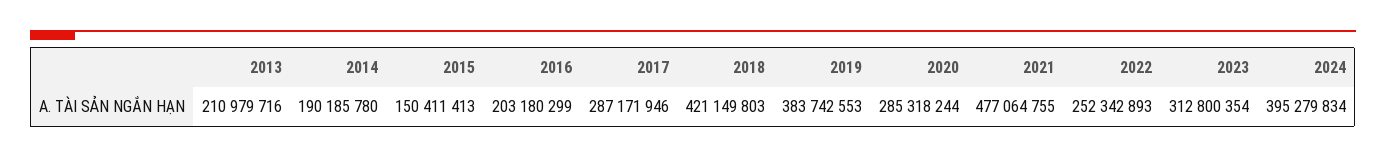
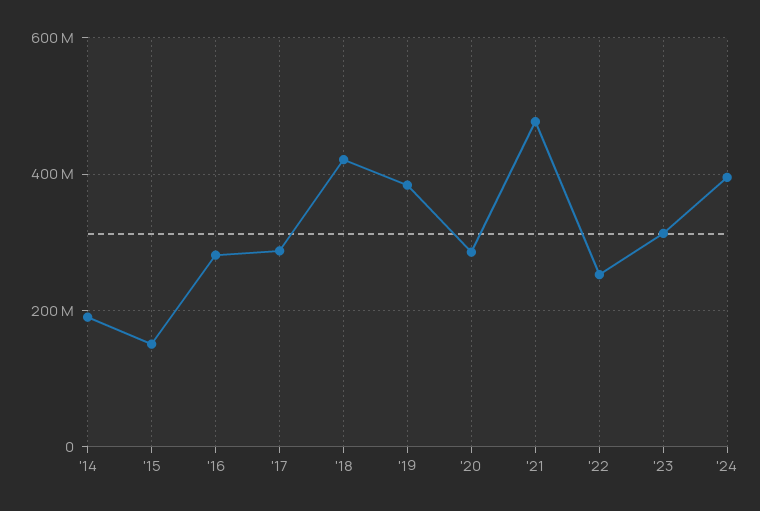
  {
-   "2013": 210979716,
    "2014": 190185780,
    "2015": 150411413,
-   "2016": 203180299,
+   "2016": 280000000,
    "2017": 287171946,
    "2018": 421149803,
    "2019": 383742553,
    "2020": 285318244,
    "2021": 477064755,
    "2022": 252342893,
    "2023": 312800354,
    "2024": 395279834
  }

